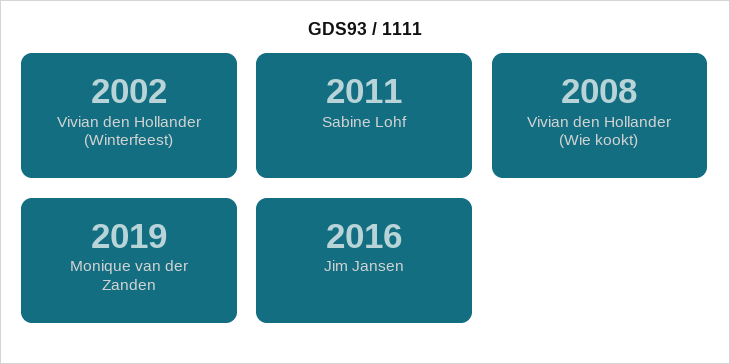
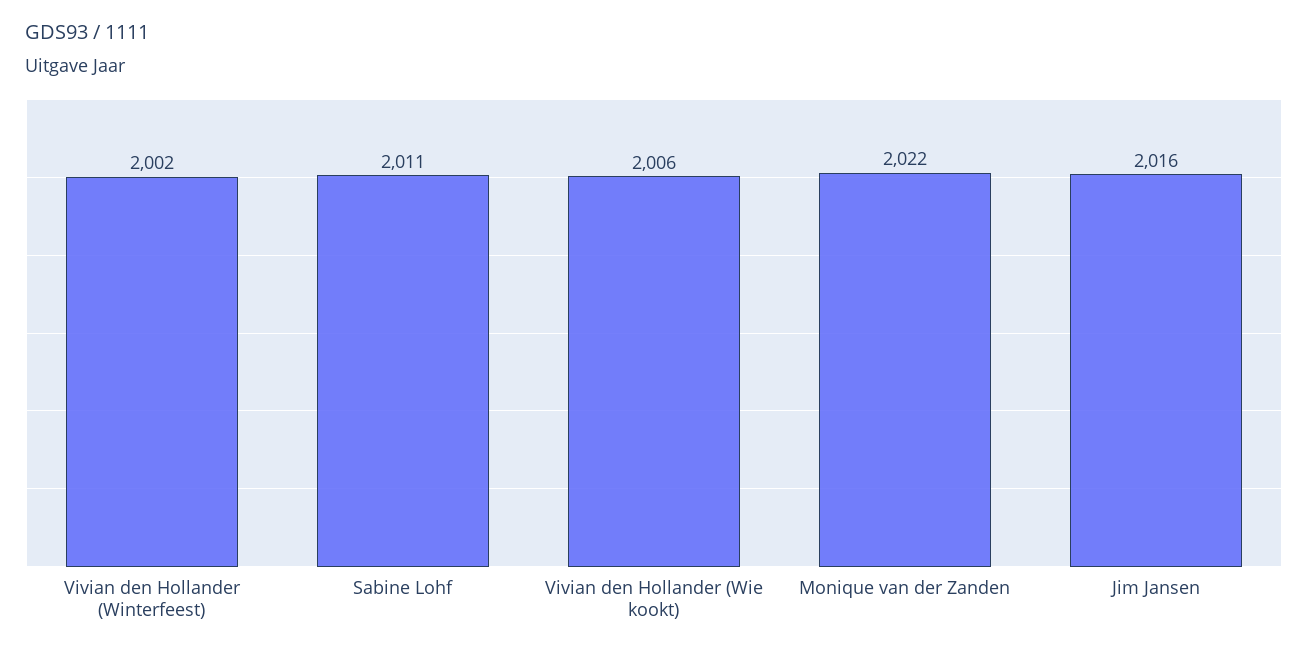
  {
    "Vivian den Hollander (Winterfeest)": 2002,
    "Sabine Lohf": 2011,
-   "Vivian den Hollander (Wie kookt)": 2008,
+   "Vivian den Hollander (Wie kookt)": 2006,
-   "Monique van der Zanden": 2019,
+   "Monique van der Zanden": 2022,
    "Jim Jansen": 2016
  }

